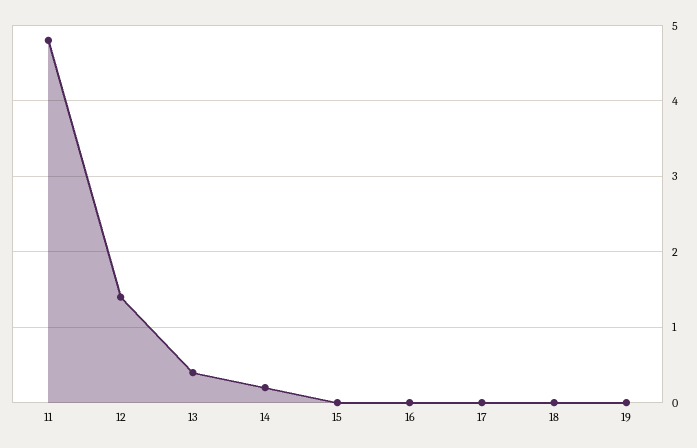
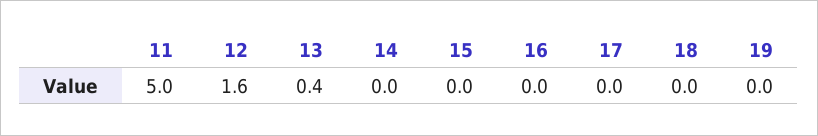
  {
-   "11": 4.8,
+   "11": 5,
-   "12": 1.4,
+   "12": 1.6,
    "13": 0.4,
-   "14": 0.2,
+   "14": 0,
    "15": 0,
    "16": 0,
    "17": 0,
    "18": 0,
    "19": 0
  }

